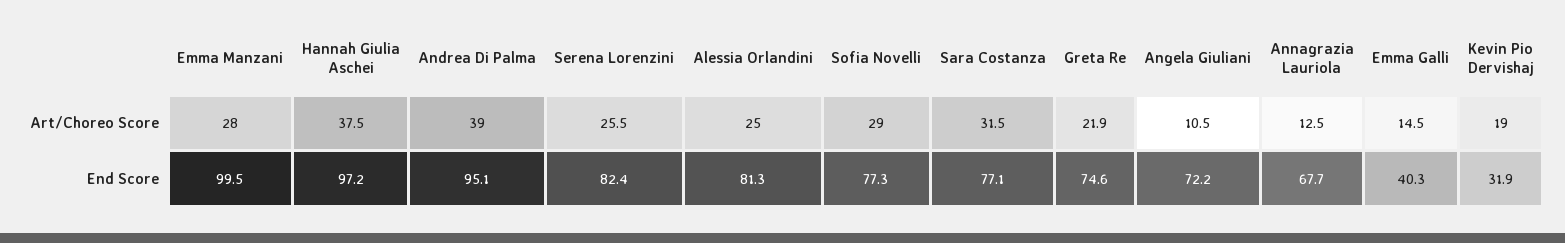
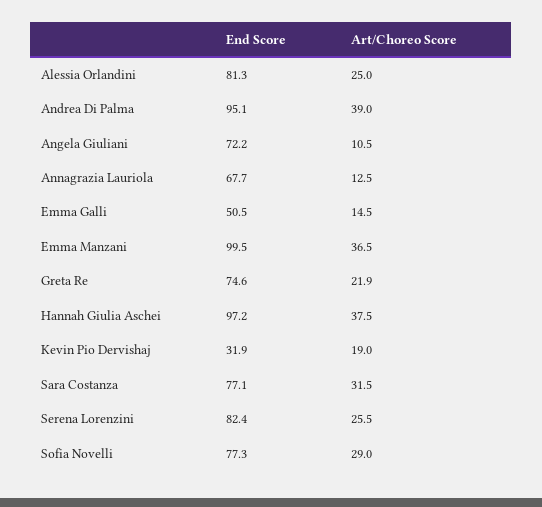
  {
    "Emma Manzani": {
-     "Art/Choreo Score": 28,
+     "Art/Choreo Score": 36.5,
      "End Score": 99.5
    },
    "Hannah Giulia Aschei": {
      "Art/Choreo Score": 37.5,
      "End Score": 97.2
    },
    "Andrea Di Palma": {
      "Art/Choreo Score": 39,
      "End Score": 95.1
    },
    "Serena Lorenzini": {
      "Art/Choreo Score": 25.5,
      "End Score": 82.4
    },
    "Alessia Orlandini": {
      "Art/Choreo Score": 25,
      "End Score": 81.3
    },
    "Sofia Novelli": {
      "Art/Choreo Score": 29,
      "End Score": 77.3
    },
    "Sara Costanza": {
      "Art/Choreo Score": 31.5,
      "End Score": 77.1
    },
    "Greta Re": {
      "Art/Choreo Score": 21.9,
      "End Score": 74.6
    },
    "Angela Giuliani": {
      "Art/Choreo Score": 10.5,
      "End Score": 72.2
    },
    "Annagrazia Lauriola": {
      "Art/Choreo Score": 12.5,
      "End Score": 67.7
    },
    "Emma Galli": {
      "Art/Choreo Score": 14.5,
-     "End Score": 40.3
+     "End Score": 50.5
    },
    "Kevin Pio Dervishaj": {
      "Art/Choreo Score": 19,
      "End Score": 31.9
    }
  }

